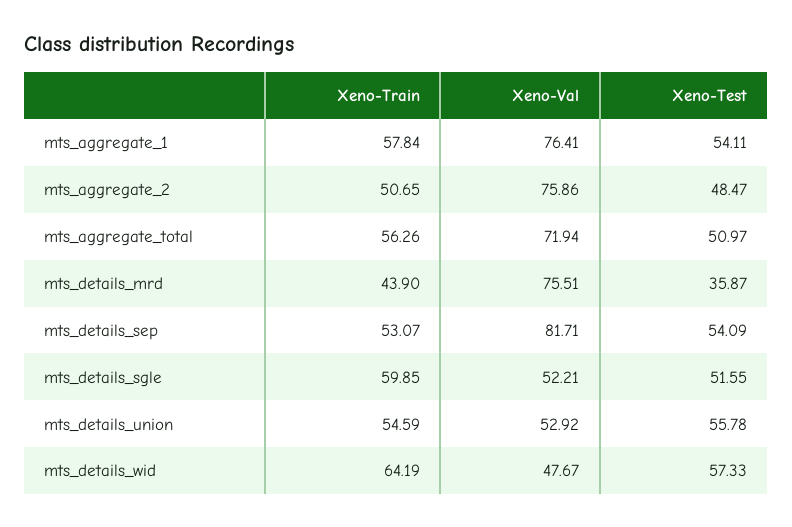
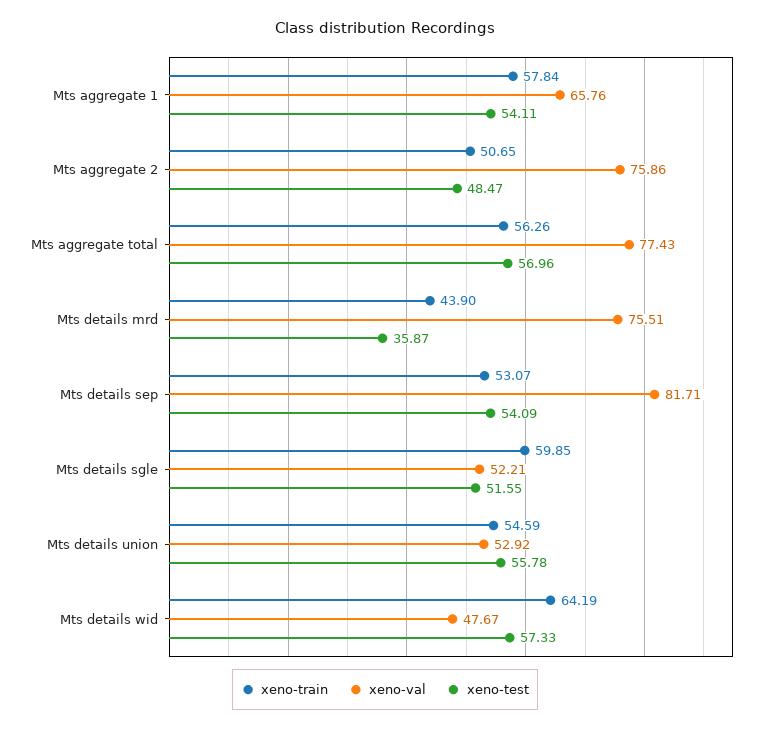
  {
    "Xeno-Train": {
      "mts_aggregate_1": 57.84,
      "mts_aggregate_2": 50.65,
      "mts_aggregate_total": 56.26,
      "mts_details_mrd": 43.9,
      "mts_details_sep": 53.07,
      "mts_details_sgle": 59.85,
      "mts_details_union": 54.59,
      "mts_details_wid": 64.19
    },
    "Xeno-Val": {
-     "mts_aggregate_1": 76.41,
+     "mts_aggregate_1": 65.76,
      "mts_aggregate_2": 75.86,
-     "mts_aggregate_total": 71.94,
+     "mts_aggregate_total": 77.43,
      "mts_details_mrd": 75.51,
      "mts_details_sep": 81.71,
      "mts_details_sgle": 52.21,
      "mts_details_union": 52.92,
      "mts_details_wid": 47.67
    },
    "Xeno-Test": {
      "mts_aggregate_1": 54.11,
      "mts_aggregate_2": 48.47,
-     "mts_aggregate_total": 50.97,
+     "mts_aggregate_total": 56.96,
      "mts_details_mrd": 35.87,
      "mts_details_sep": 54.09,
      "mts_details_sgle": 51.55,
      "mts_details_union": 55.78,
      "mts_details_wid": 57.33
    }
  }

